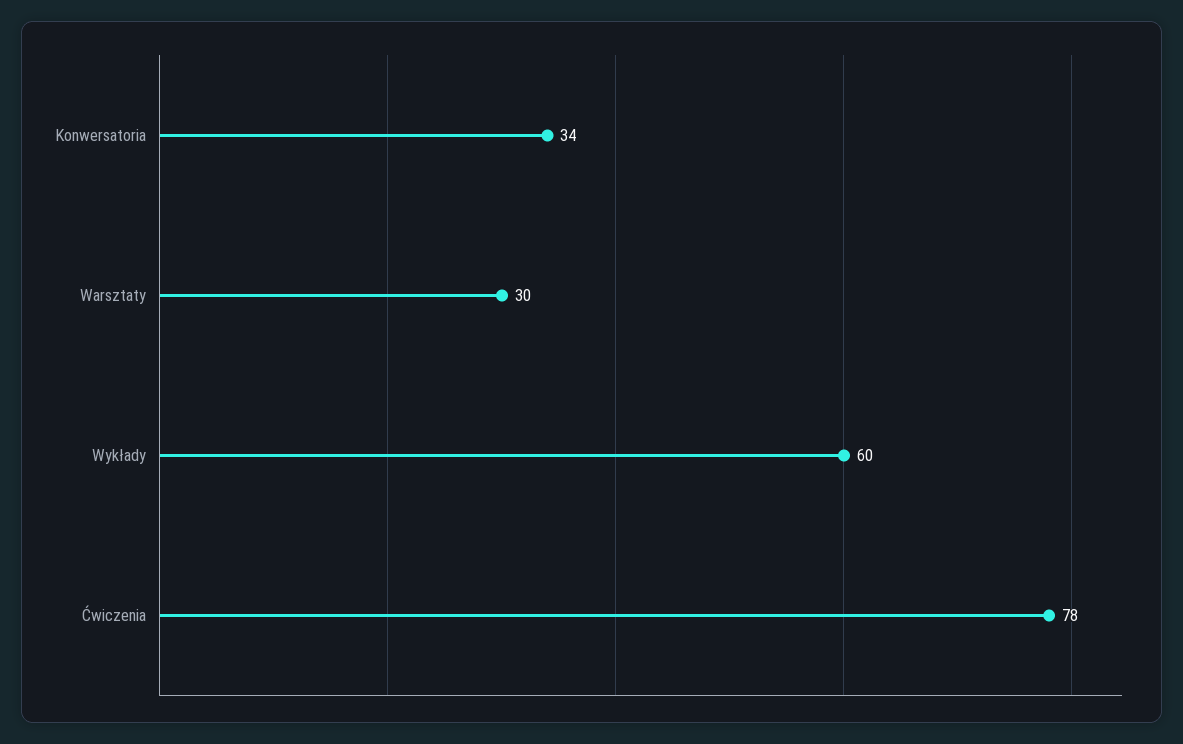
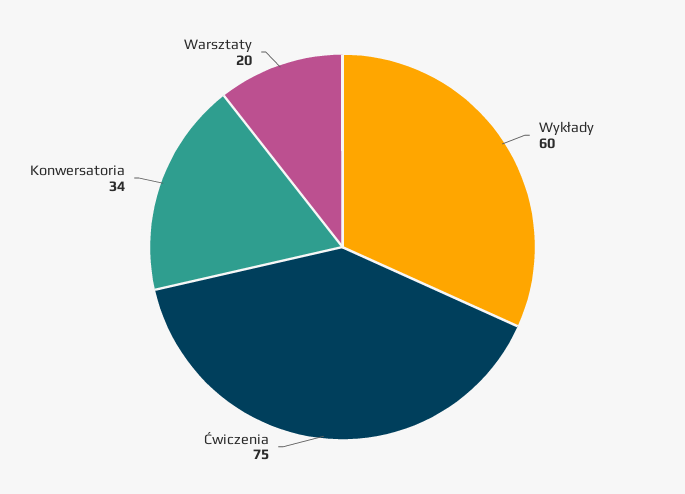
  {
    "Konwersatoria": 34,
-   "Warsztaty": 30,
+   "Warsztaty": 20,
    "Wykłady": 60,
-   "Ćwiczenia": 78
+   "Ćwiczenia": 75
  }

